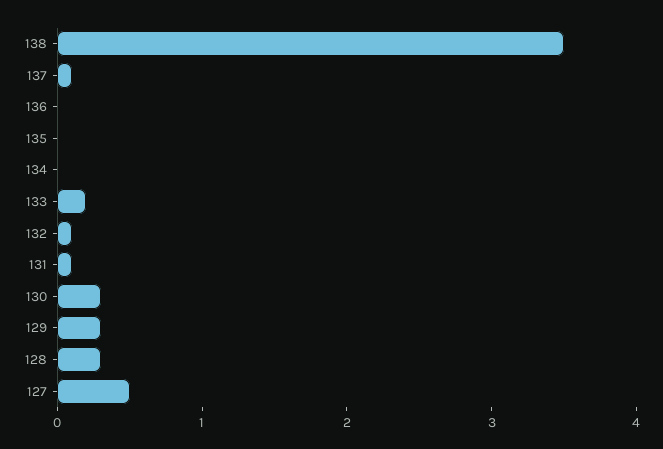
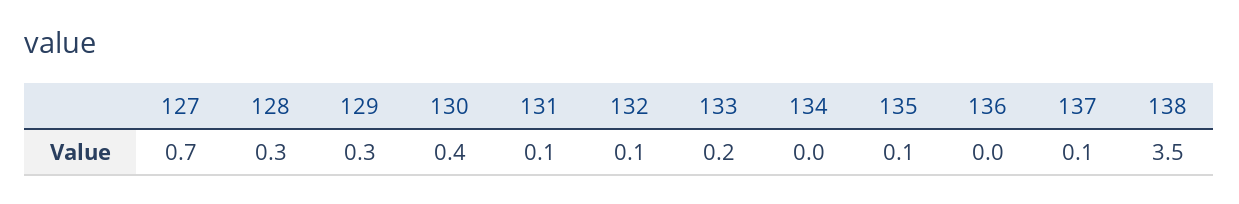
  {
    "138": 3.5,
    "137": 0.1,
    "136": 0,
-   "135": 0,
+   "135": 0.1,
    "134": 0,
    "133": 0.2,
    "132": 0.1,
    "131": 0.1,
-   "130": 0.3,
+   "130": 0.4,
    "129": 0.3,
    "128": 0.3,
-   "127": 0.5
+   "127": 0.7
  }

